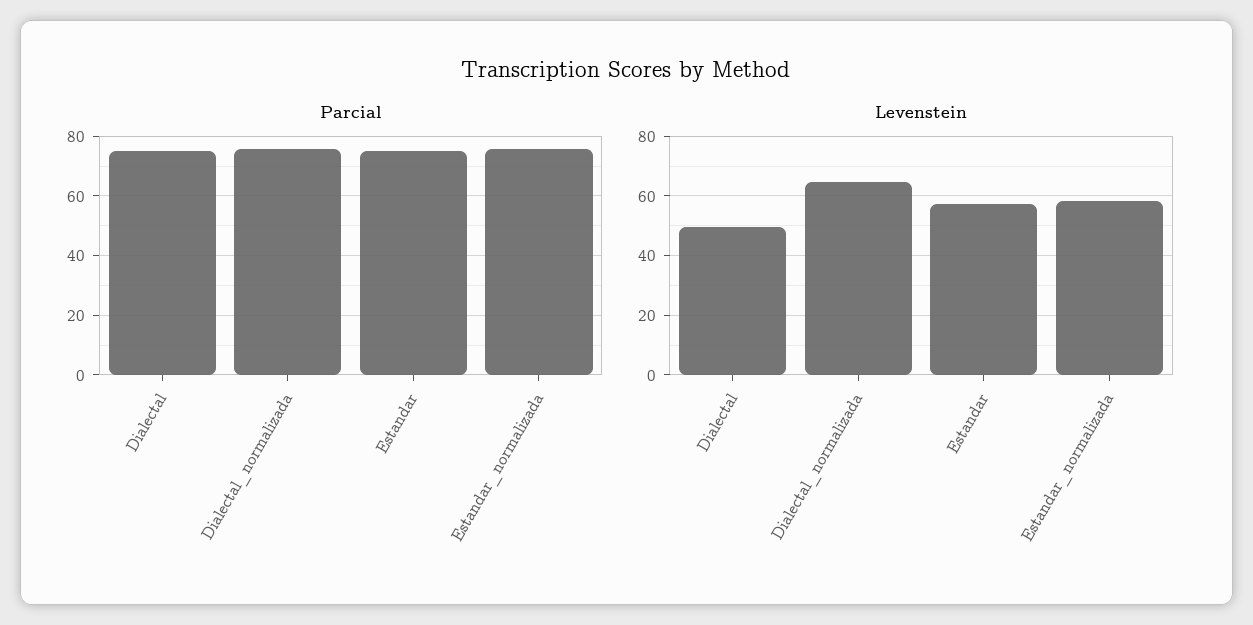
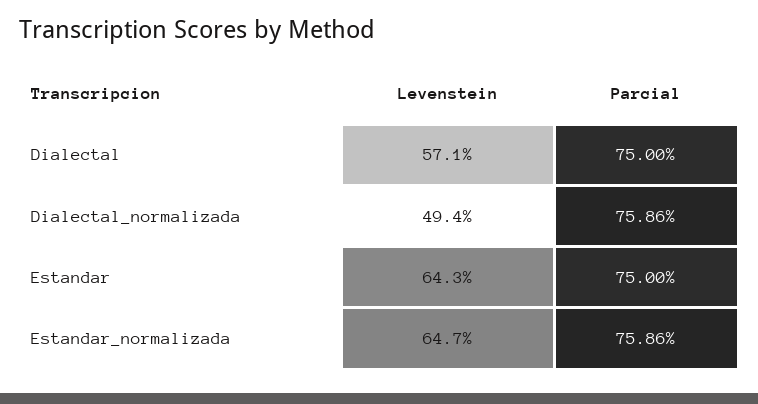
  {
    "Parcial": {
      "Dialectal": 75,
      "Dialectal_normalizada": 75.86,
      "Estandar": 75,
      "Estandar_normalizada": 75.86
    },
    "Levenstein": {
-     "Dialectal": 50,
+     "Dialectal": 57.1,
-     "Dialectal_normalizada": 65,
+     "Dialectal_normalizada": 49.4,
-     "Estandar": 57.5,
+     "Estandar": 64.3,
-     "Estandar_normalizada": 57.5
+     "Estandar_normalizada": 64.7
    }
  }

